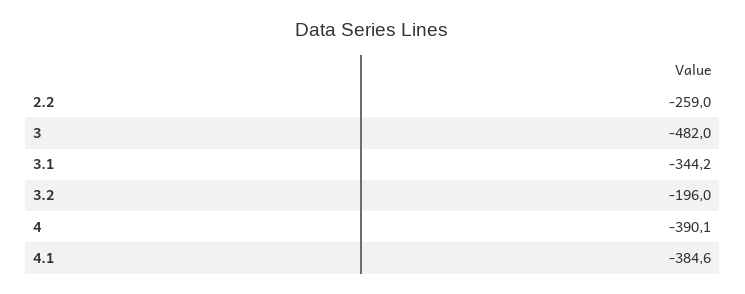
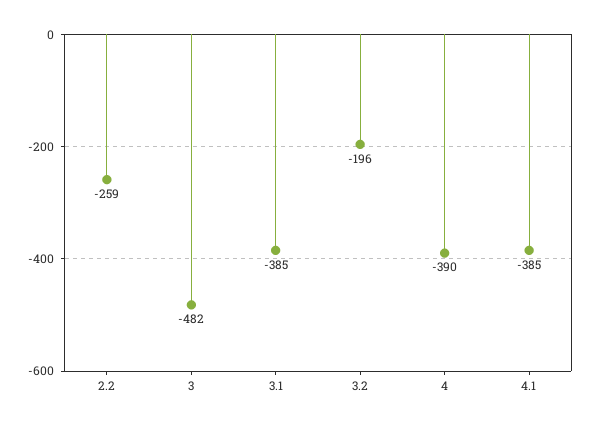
  {
    "2.2": -259,
    "3": -482,
-   "3.1": -344.2,
+   "3.1": -385,
    "3.2": -196,
    "4": -390.1,
    "4.1": -384.6
  }

